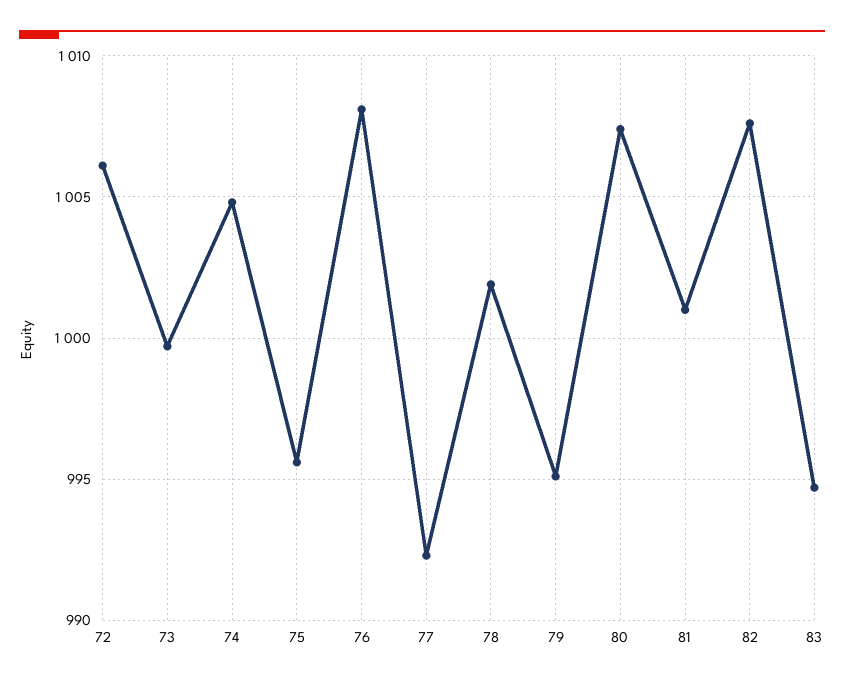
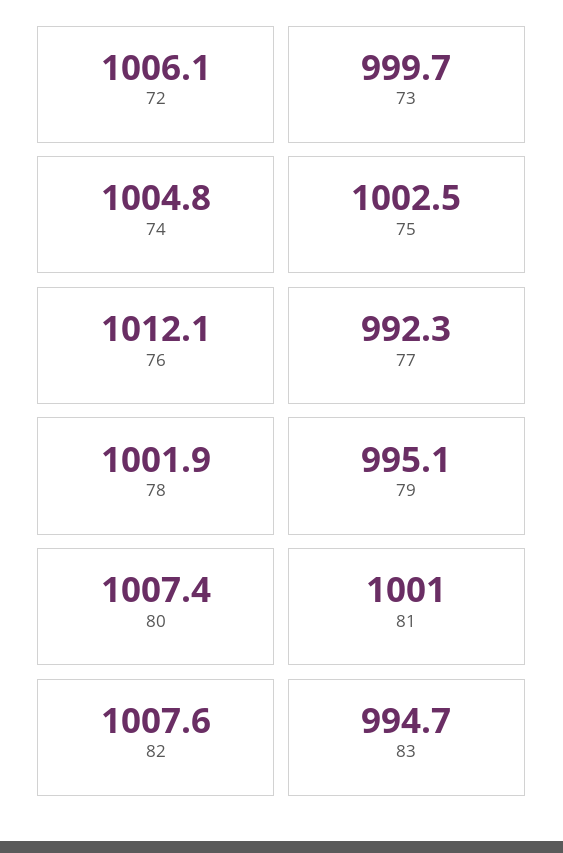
  {
    "72": 1006.1,
    "73": 999.7,
    "74": 1004.8,
-   "75": 995.5,
+   "75": 1002.5,
-   "76": 1008,
+   "76": 1012.1,
    "77": 992.3,
    "78": 1001.9,
    "79": 995.1,
    "80": 1007.4,
    "81": 1001,
    "82": 1007.6,
    "83": 994.7
  }

